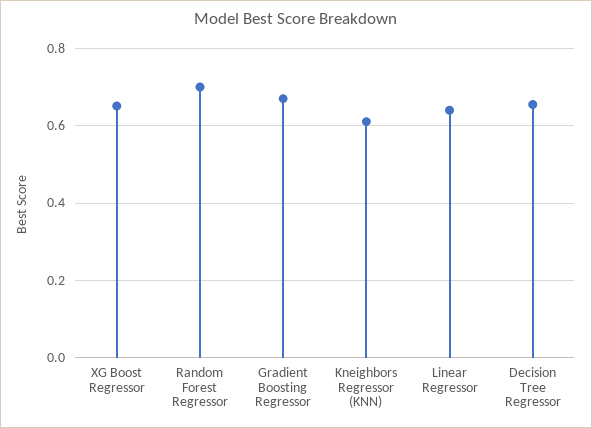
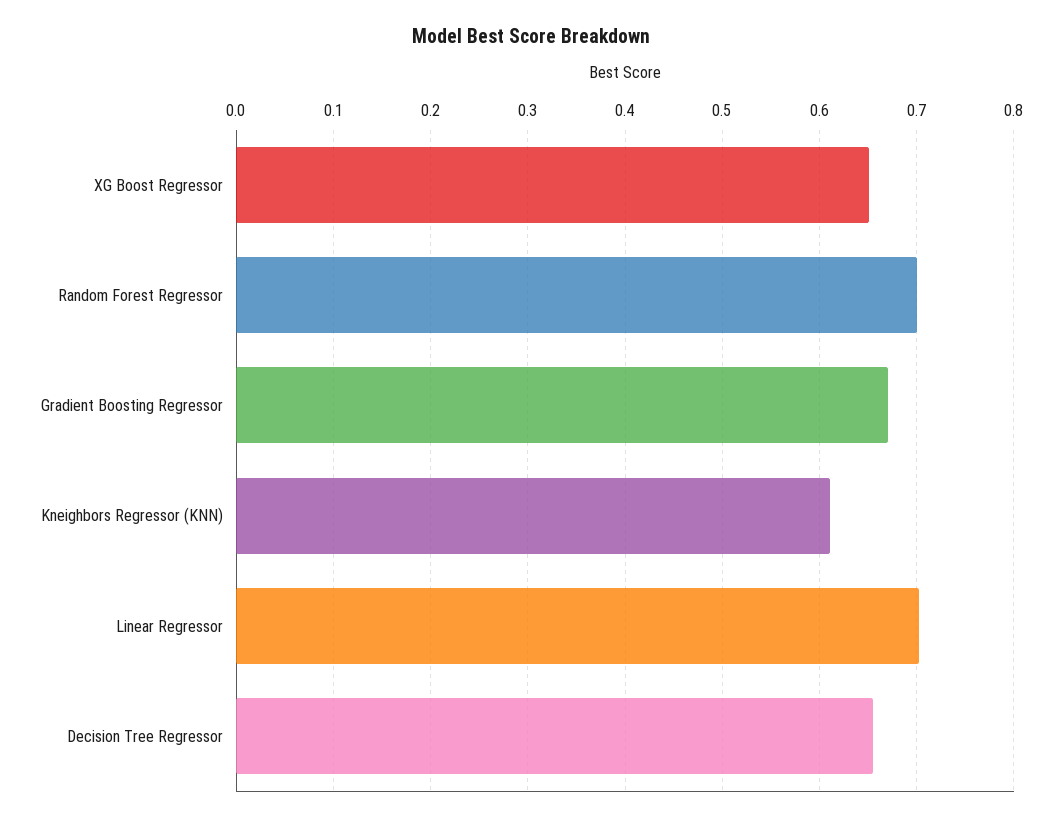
  {
    "XG Boost Regressor": 0.65,
    "Random Forest Regressor": 0.7,
    "Gradient Boosting Regressor": 0.67,
    "Kneighbors Regressor (KNN)": 0.61,
-   "Linear Regressor": 0.64,
+   "Linear Regressor": 0.7,
    "Decision Tree Regressor": 0.66
  }

